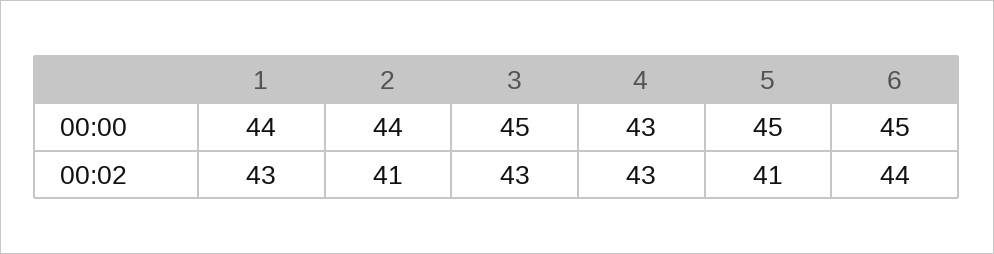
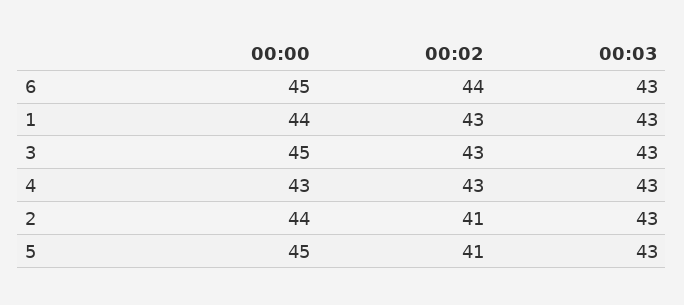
  {
    "1": {
      "00:00": 44,
-     "00:02": 43
+     "00:02": 43,
+     "00:03": 43
    },
    "2": {
      "00:00": 44,
-     "00:02": 41
+     "00:02": 41,
+     "00:03": 43
    },
    "3": {
      "00:00": 45,
-     "00:02": 43
+     "00:02": 43,
+     "00:03": 43
    },
    "4": {
      "00:00": 43,
-     "00:02": 43
+     "00:02": 43,
+     "00:03": 43
    },
    "5": {
      "00:00": 45,
-     "00:02": 41
+     "00:02": 41,
+     "00:03": 43
    },
    "6": {
      "00:00": 45,
-     "00:02": 44
+     "00:02": 44,
+     "00:03": 43
    }
  }

